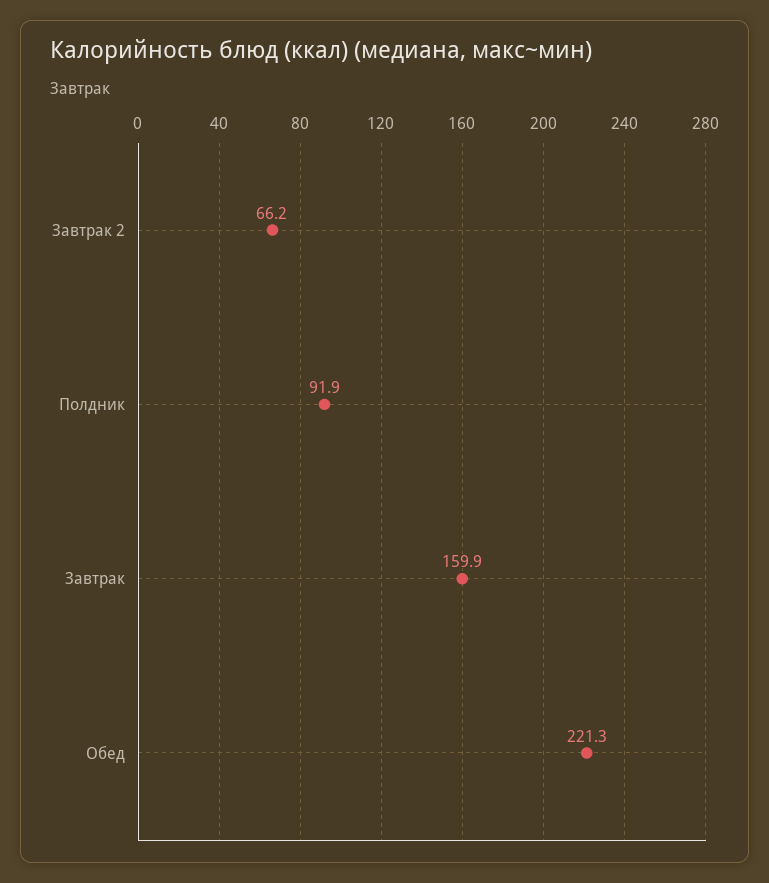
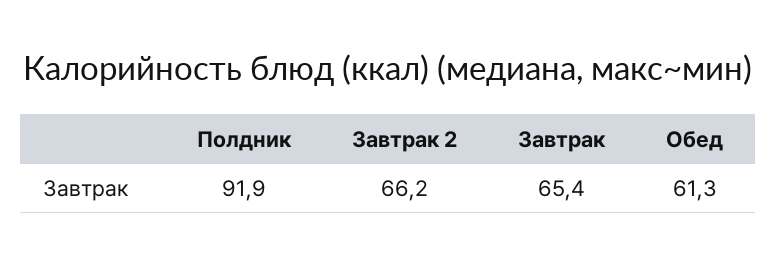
  {
    "Завтрак 2": 66.2,
    "Полдник": 91.9,
-   "Завтрак": 159.9,
+   "Завтрак": 65.4,
-   "Обед": 221.3
+   "Обед": 61.3
  }

